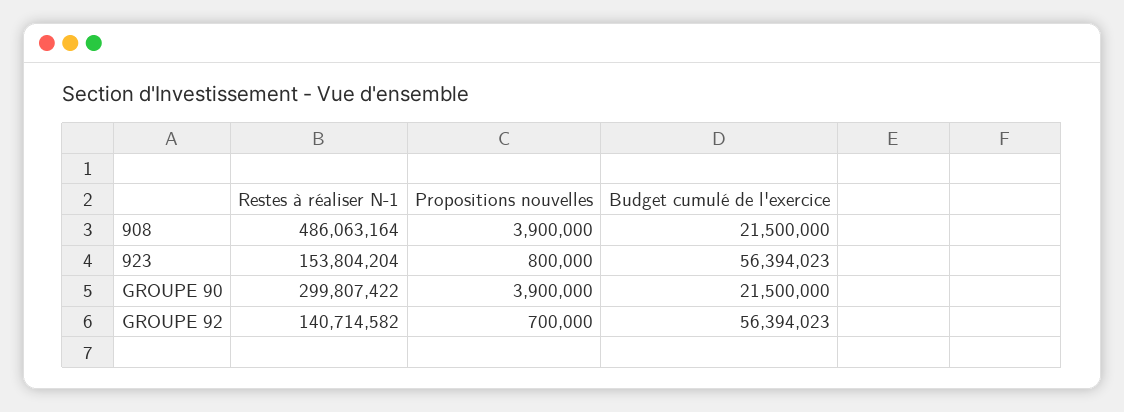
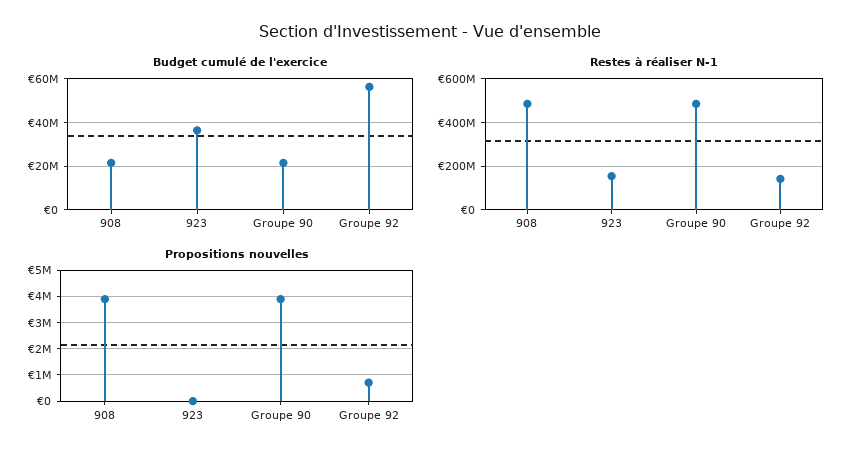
  {
    "Restes à réaliser N-1": {
      "908": 486063164,
      "923": 153804204,
-     "GROUPE 90": 299807422,
+     "GROUPE 90": 500000000,
      "GROUPE 92": 140714582
    },
    "Propositions nouvelles": {
      "908": 3900000,
-     "923": 800000,
+     "923": 0,
      "GROUPE 90": 3900000,
      "GROUPE 92": 700000
    },
    "Budget cumulé de l'exercice": {
      "908": 21500000,
-     "923": 56394023,
+     "923": 35000000,
      "GROUPE 90": 21500000,
      "GROUPE 92": 56394023
    }
  }

